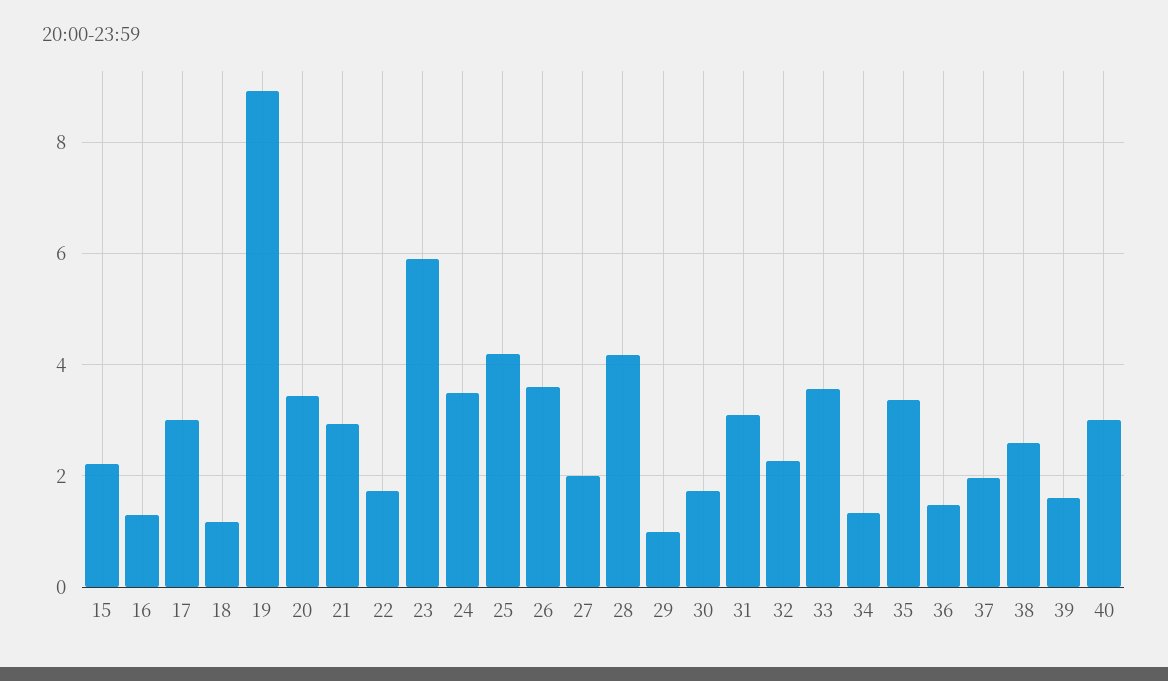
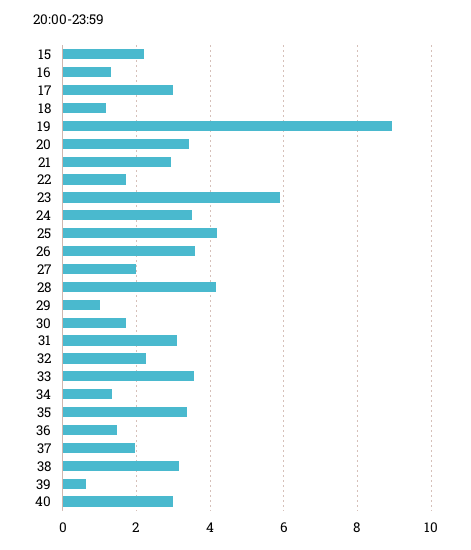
  {
    "15": 2.2,
    "16": 1.4,
    "17": 3,
    "18": 1.2,
    "19": 9,
    "20": 3.4,
    "21": 3,
    "22": 1.8,
    "23": 6,
    "24": 3.6,
    "25": 4.2,
    "26": 3.6,
    "27": 2,
    "28": 4.2,
    "29": 1,
    "30": 1.8,
    "31": 3.2,
    "32": 2.2,
    "33": 3.6,
    "34": 1.4,
    "35": 3.4,
    "36": 1.4,
    "37": 2,
-   "38": 2.6,
+   "38": 3.2,
-   "39": 1.6,
+   "39": 0.6,
    "40": 3
  }

